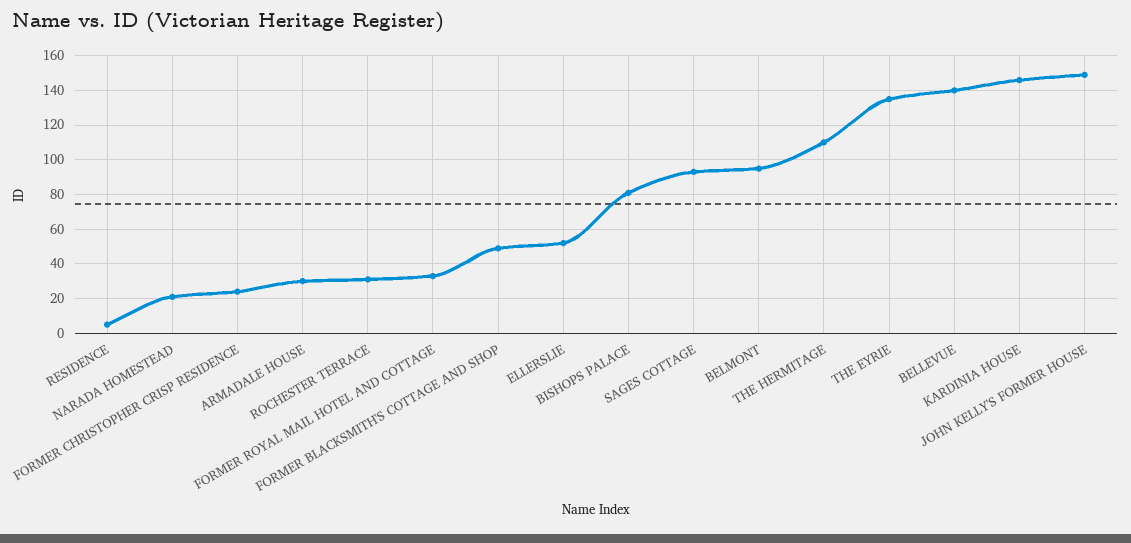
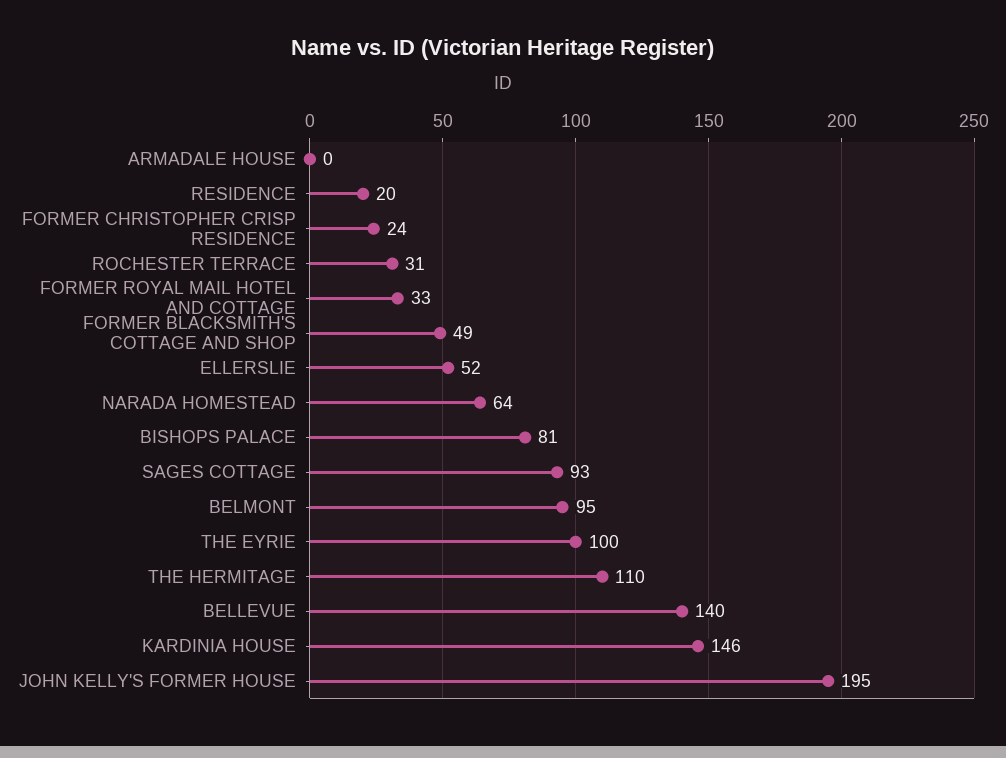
  {
-   "RESIDENCE": 5,
+   "RESIDENCE": 20,
-   "NARADA HOMESTEAD": 20,
+   "NARADA HOMESTEAD": 64,
    "FORMER CHRISTOPHER CRISP RESIDENCE": 24,
-   "ARMADALE HOUSE": 30,
+   "ARMADALE HOUSE": 0,
    "ROCHESTER TERRACE": 31,
    "FORMER ROYAL MAIL HOTEL AND COTTAGE": 33,
    "FORMER BLACKSMITH'S COTTAGE AND SHOP": 49,
    "ELLERSLIE": 52,
    "BISHOPS PALACE": 81,
    "SAGES COTTAGE": 93,
    "BELMONT": 95,
    "THE HERMITAGE": 110,
-   "THE EYRIE": 135,
+   "THE EYRIE": 100,
    "BELLEVUE": 140,
    "KARDINIA HOUSE": 146,
-   "JOHN KELLY'S FORMER HOUSE": 150
+   "JOHN KELLY'S FORMER HOUSE": 195
  }

